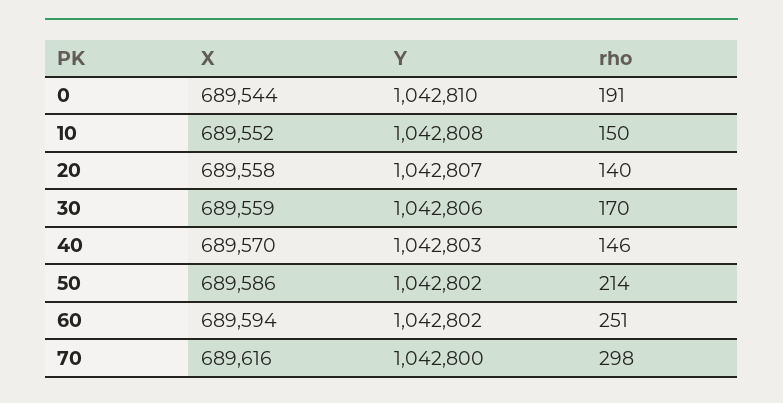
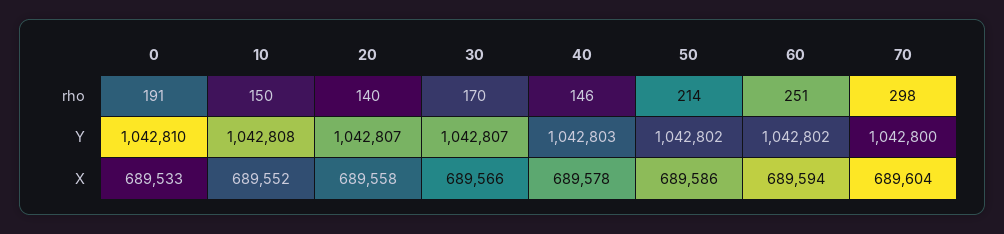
  {
    "X": {
-     "0": 689544,
+     "0": 689533,
      "10": 689552,
      "20": 689558,
-     "30": 689559,
+     "30": 689566,
-     "40": 689570,
+     "40": 689578,
      "50": 689586,
      "60": 689594,
-     "70": 689616
+     "70": 689604
    },
    "Y": {
      "0": 1042810,
      "10": 1042808,
      "20": 1042807,
-     "30": 1042806,
+     "30": 1042807,
      "40": 1042803,
      "50": 1042802,
      "60": 1042802,
      "70": 1042800
    },
    "rho": {
      "0": 191,
      "10": 150,
      "20": 140,
      "30": 170,
      "40": 146,
      "50": 214,
      "60": 251,
      "70": 298
    }
  }

